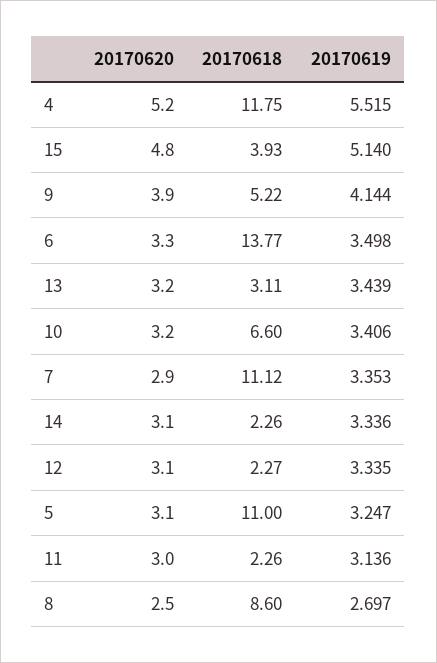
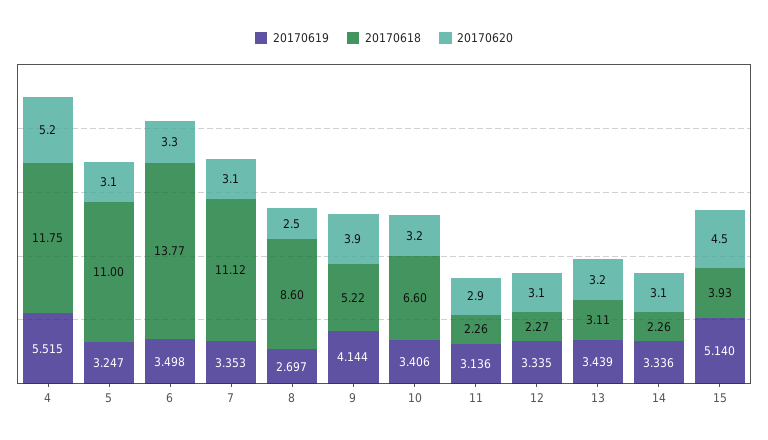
  {
    "20170620": {
      "4": 5.2,
-     "15": 4.8,
+     "15": 4.5,
      "9": 3.9,
      "6": 3.3,
      "13": 3.2,
      "10": 3.2,
-     "7": 2.9,
+     "7": 3.1,
      "14": 3.1,
      "12": 3.1,
      "5": 3.1,
-     "11": 3,
+     "11": 2.9,
      "8": 2.5
    },
    "20170618": {
      "4": 11.75,
      "15": 3.93,
      "9": 5.22,
      "6": 13.77,
      "13": 3.11,
      "10": 6.6,
      "7": 11.12,
      "14": 2.26,
      "12": 2.27,
      "5": 11,
      "11": 2.26,
      "8": 8.6
    },
    "20170619": {
      "4": 5.515,
      "15": 5.14,
      "9": 4.144,
      "6": 3.498,
      "13": 3.439,
      "10": 3.406,
      "7": 3.353,
      "14": 3.336,
      "12": 3.335,
      "5": 3.247,
      "11": 3.136,
      "8": 2.697
    }
  }

